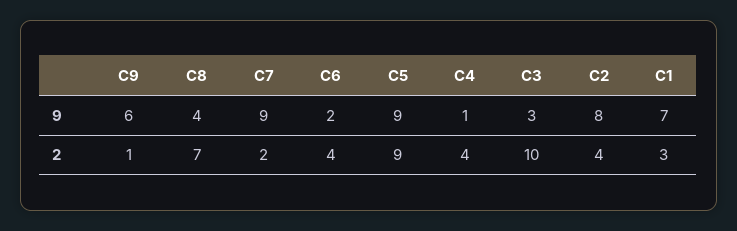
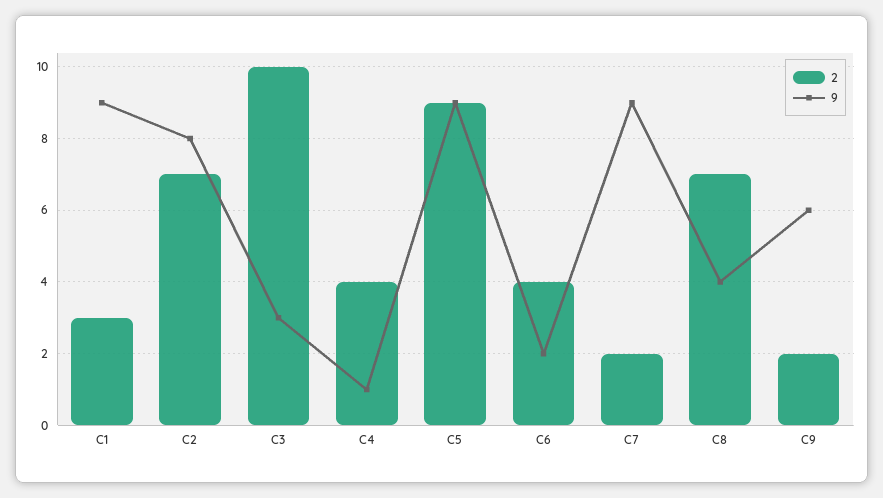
  {
    "9": {
      "C9": 6,
      "C8": 4,
      "C7": 9,
      "C6": 2,
      "C5": 9,
      "C4": 1,
      "C3": 3,
      "C2": 8,
-     "C1": 7
+     "C1": 9
    },
    "2": {
-     "C9": 1,
+     "C9": 2,
      "C8": 7,
      "C7": 2,
      "C6": 4,
      "C5": 9,
      "C4": 4,
      "C3": 10,
-     "C2": 4,
+     "C2": 7,
      "C1": 3
    }
  }

